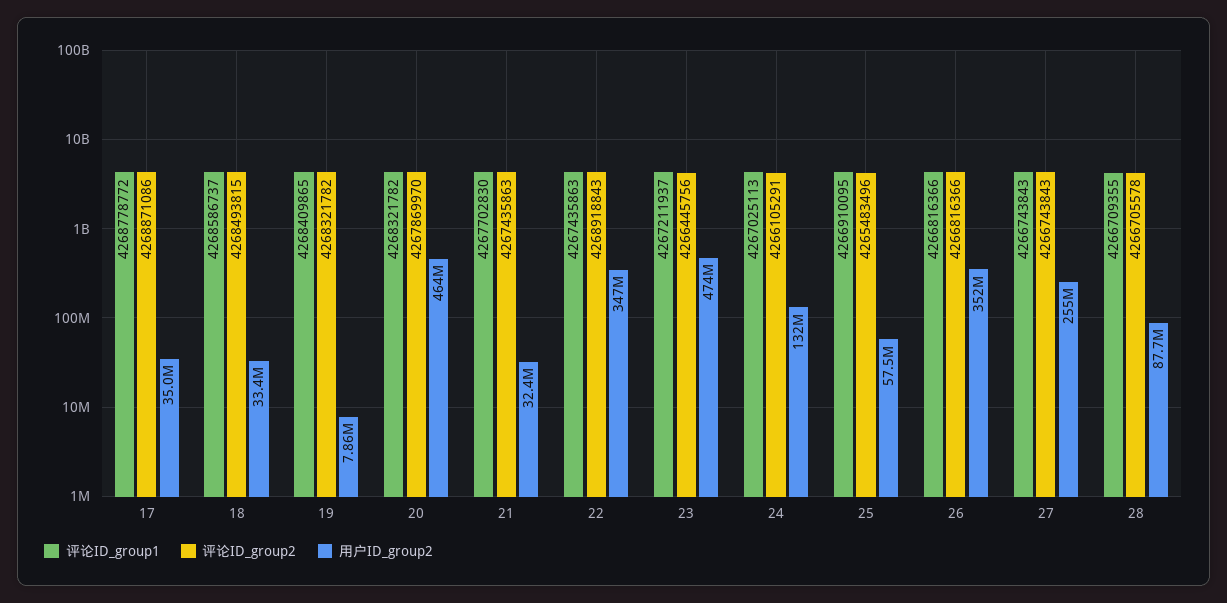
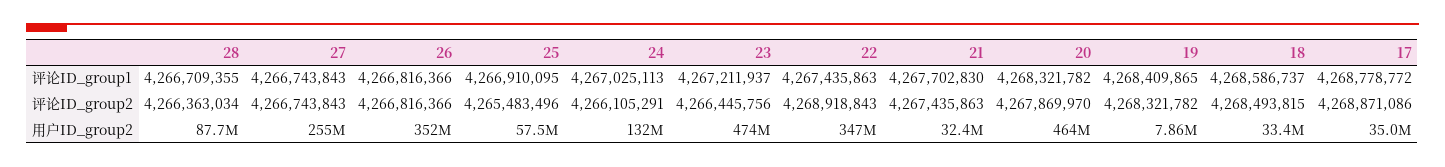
  {
    "评论ID_group1": {
      "17": 4268778772,
      "18": 4268586737,
      "19": 4268409865,
      "20": 4268321782,
      "21": 4267702830,
      "22": 4267435863,
      "23": 4267211937,
      "24": 4267025113,
      "25": 4266910095,
      "26": 4266816366,
      "27": 4266743843,
      "28": 4266709355
    },
    "评论ID_group2": {
      "17": 4268871086,
      "18": 4268493815,
      "19": 4268321782,
      "20": 4267869970,
      "21": 4267435863,
      "22": 4268918843,
      "23": 4266445756,
      "24": 4266105291,
      "25": 4265483496,
      "26": 4266816366,
      "27": 4266743843,
-     "28": 4266705578
+     "28": 4266363034
    },
    "用户ID_group2": {
      "17": 35000000,
      "18": 33400000,
      "19": 7860000,
      "20": 464000000,
      "21": 32400000,
      "22": 347000000,
      "23": 474000000,
      "24": 132000000,
      "25": 57500000,
      "26": 352000000,
      "27": 255000000,
      "28": 87700000
    }
  }

